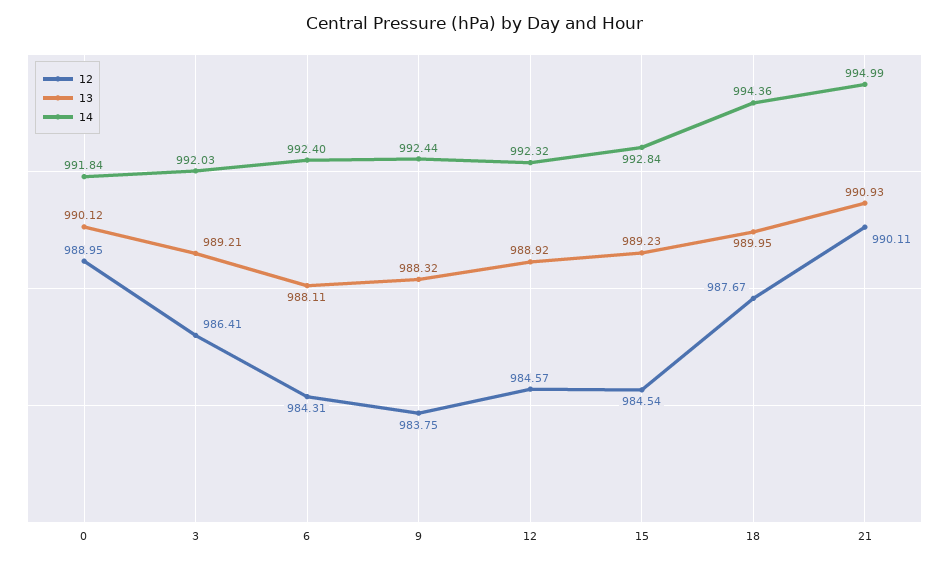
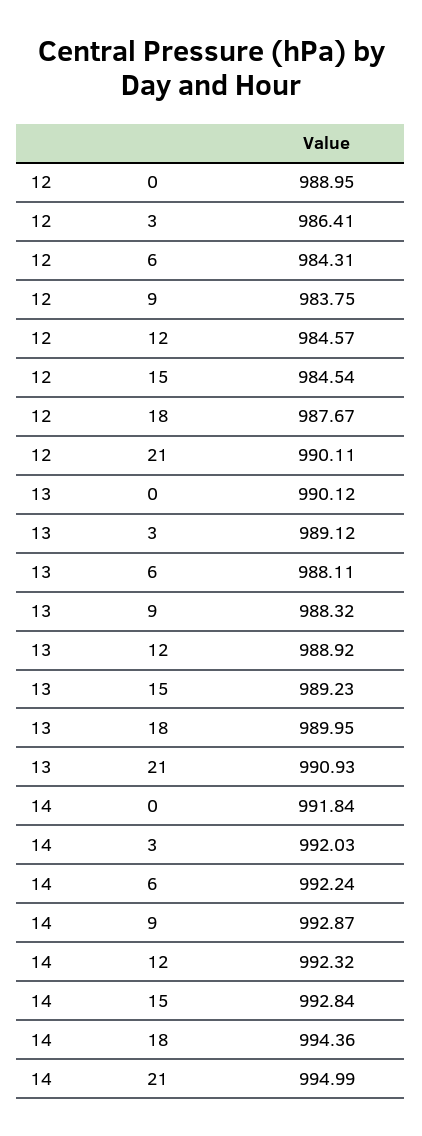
  {
    "12": {
      "0": 988.95,
      "3": 986.41,
      "6": 984.31,
      "9": 983.75,
      "12": 984.57,
      "15": 984.54,
      "18": 987.67,
      "21": 990.11
    },
    "13": {
      "0": 990.12,
-     "3": 989.21,
+     "3": 989.12,
      "6": 988.11,
      "9": 988.32,
      "12": 988.92,
      "15": 989.23,
      "18": 989.95,
      "21": 990.93
    },
    "14": {
      "0": 991.84,
      "3": 992.03,
-     "6": 992.4,
+     "6": 992.24,
-     "9": 992.44,
+     "9": 992.87,
      "12": 992.32,
      "15": 992.84,
      "18": 994.36,
      "21": 994.99
    }
  }

